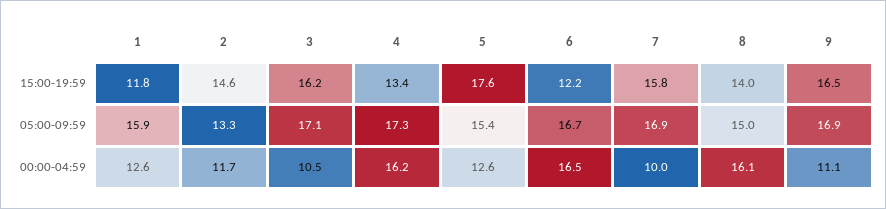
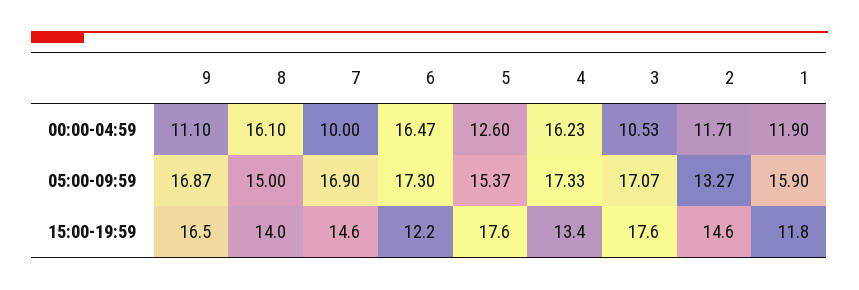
  {
    "1": {
      "15:00-19:59": 11.8,
      "05:00-09:59": 15.9,
-     "00:00-04:59": 12.6
+     "00:00-04:59": 11.9
    },
    "2": {
      "15:00-19:59": 14.6,
      "05:00-09:59": 13.27,
      "00:00-04:59": 11.71
    },
    "3": {
-     "15:00-19:59": 16.2,
+     "15:00-19:59": 17.6,
      "05:00-09:59": 17.07,
      "00:00-04:59": 10.53
    },
    "4": {
      "15:00-19:59": 13.4,
      "05:00-09:59": 17.33,
      "00:00-04:59": 16.23
    },
    "5": {
      "15:00-19:59": 17.6,
      "05:00-09:59": 15.37,
      "00:00-04:59": 12.6
    },
    "6": {
      "15:00-19:59": 12.2,
-     "05:00-09:59": 16.7,
+     "05:00-09:59": 17.3,
      "00:00-04:59": 16.47
    },
    "7": {
-     "15:00-19:59": 15.8,
+     "15:00-19:59": 14.6,
      "05:00-09:59": 16.9,
      "00:00-04:59": 10
    },
    "8": {
      "15:00-19:59": 14,
      "05:00-09:59": 15,
      "00:00-04:59": 16.1
    },
    "9": {
      "15:00-19:59": 16.5,
      "05:00-09:59": 16.87,
      "00:00-04:59": 11.1
    }
  }

